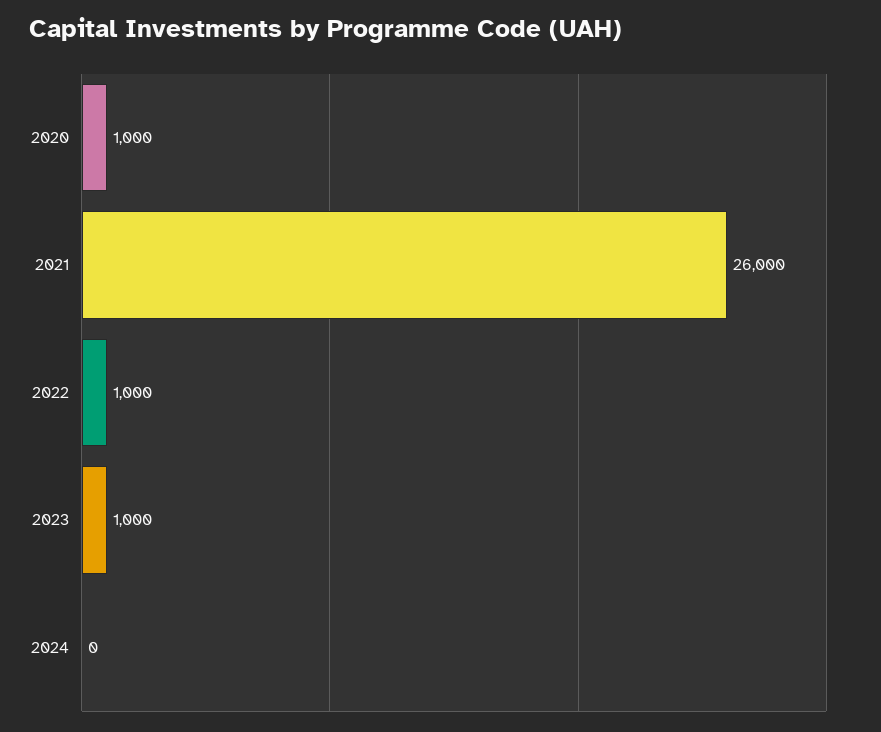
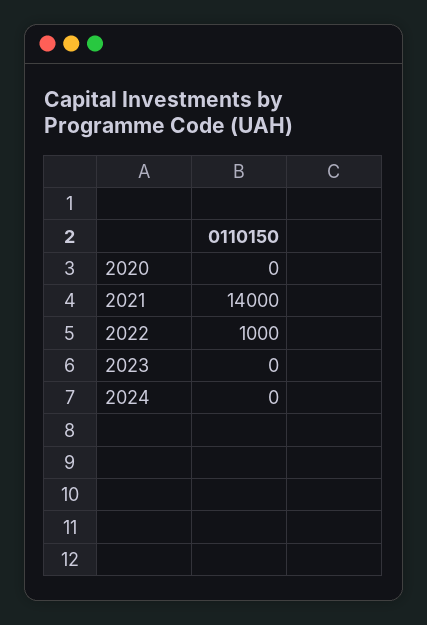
  {
-   "2020": 1000,
+   "2020": 0,
-   "2021": 26000,
+   "2021": 14000,
    "2022": 1000,
-   "2023": 1000,
+   "2023": 0,
    "2024": 0
  }

